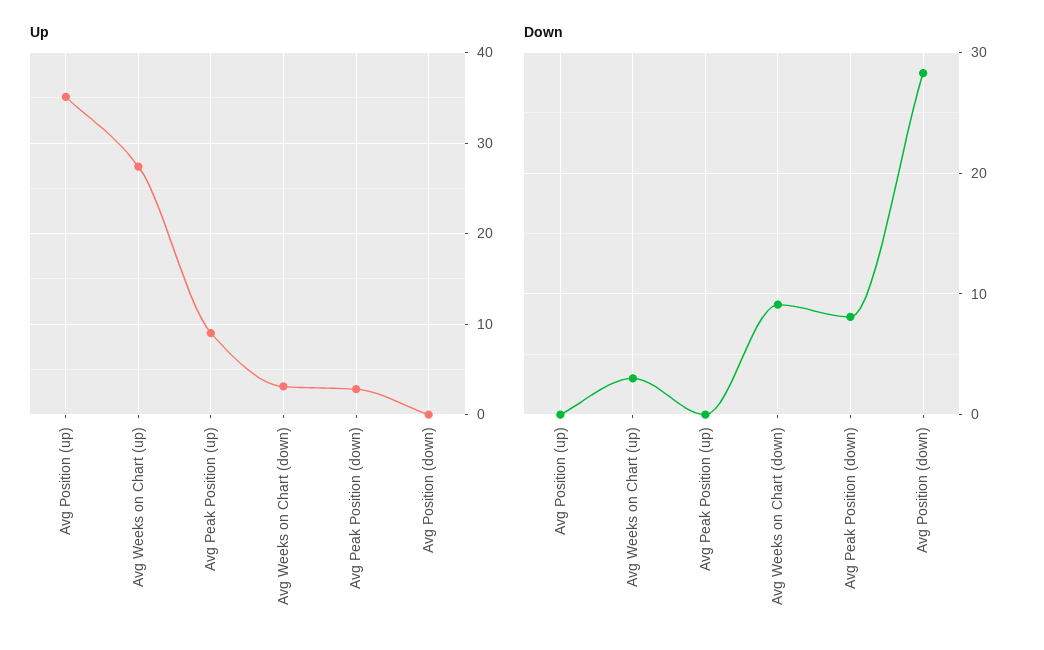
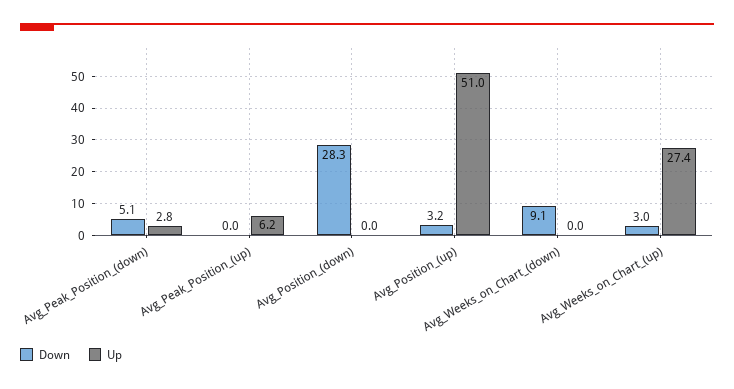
  {
    "Up": {
-     "Avg Position (up)": 35,
+     "Avg Position (up)": 51,
      "Avg Weeks on Chart (up)": 27.4,
-     "Avg Peak Position (up)": 9,
+     "Avg Peak Position (up)": 6.2,
-     "Avg Weeks on Chart (down)": 3,
+     "Avg Weeks on Chart (down)": 0,
      "Avg Peak Position (down)": 2.8,
      "Avg Position (down)": 0
    },
    "Down": {
-     "Avg Position (up)": 0,
+     "Avg Position (up)": 3.2,
      "Avg Weeks on Chart (up)": 3,
      "Avg Peak Position (up)": 0,
      "Avg Weeks on Chart (down)": 9.1,
-     "Avg Peak Position (down)": 8,
+     "Avg Peak Position (down)": 5.1,
      "Avg Position (down)": 28.3
    }
  }

